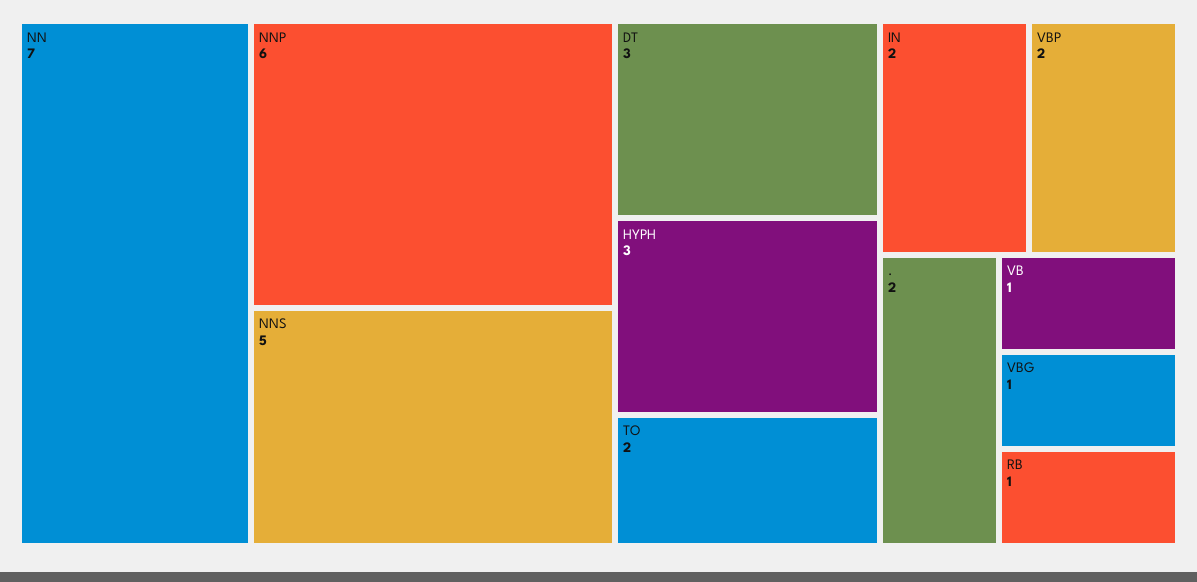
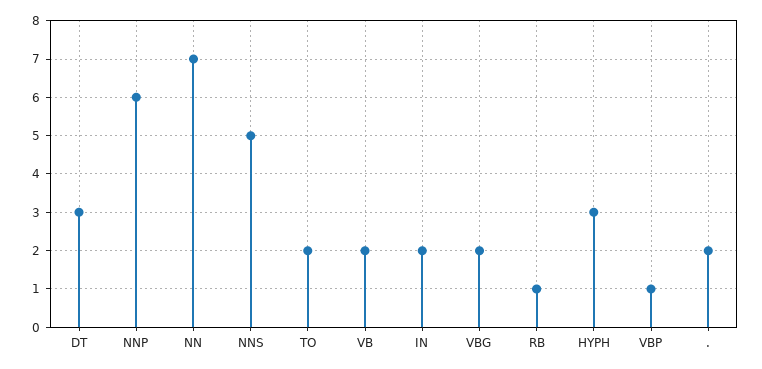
  {
    "NN": 7,
    "NNP": 6,
    "NNS": 5,
    "DT": 3,
    "HYPH": 3,
    "TO": 2,
    "IN": 2,
-   "VBP": 2,
+   "VBP": 1,
    ".": 2,
-   "VB": 1,
+   "VB": 2,
-   "VBG": 1,
+   "VBG": 2,
    "RB": 1
  }

